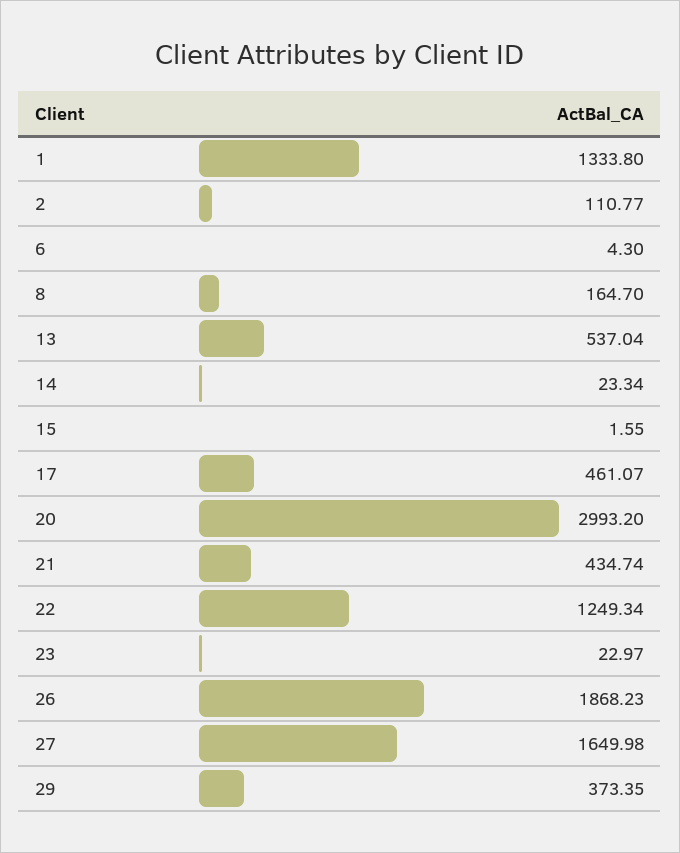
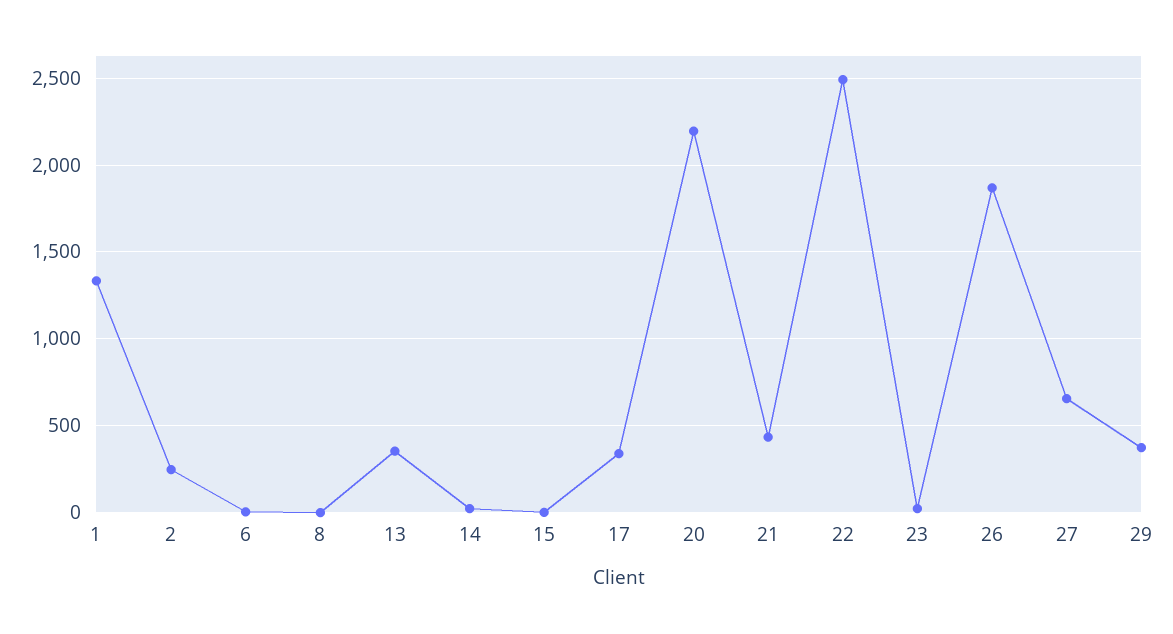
  {
    "1": 1333.8,
-   "2": 110.77,
+   "2": 250,
    "6": 4.3,
-   "8": 164.7,
+   "8": 0,
-   "13": 537.04,
+   "13": 350,
    "14": 23.34,
    "15": 1.55,
-   "17": 461.07,
+   "17": 350,
-   "20": 2993.2,
+   "20": 2200,
    "21": 434.74,
-   "22": 1249.34,
+   "22": 2500,
    "23": 22.97,
    "26": 1868.23,
-   "27": 1649.98,
+   "27": 650,
    "29": 373.35
  }

